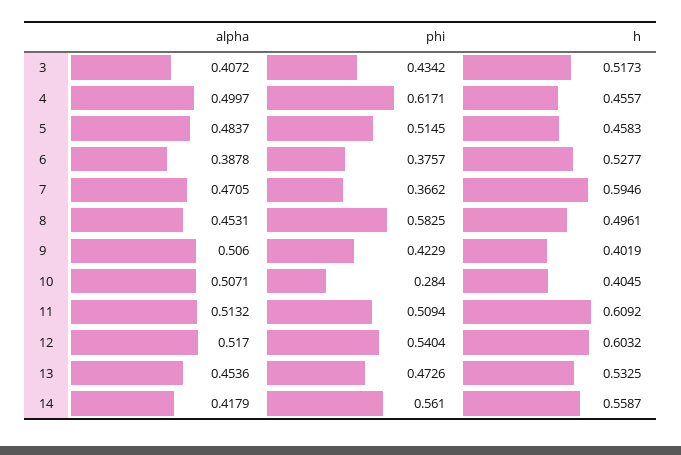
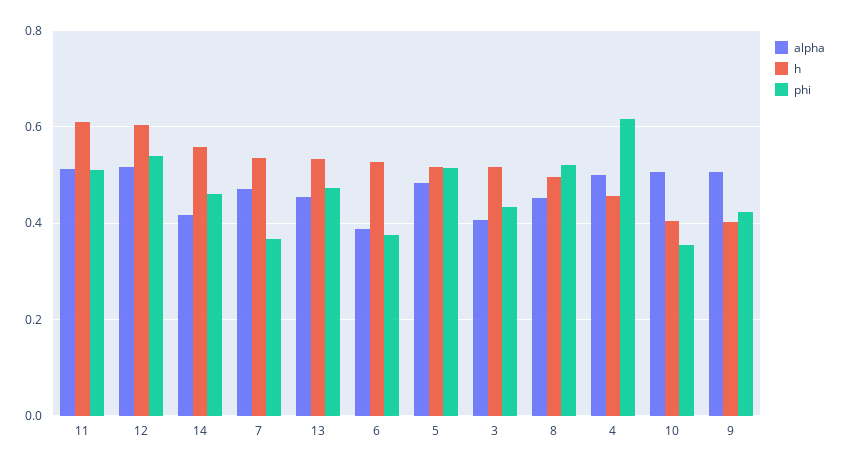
  {
    "alpha": {
      "3": 0.4072,
      "4": 0.4997,
      "5": 0.4837,
      "6": 0.3878,
      "7": 0.4705,
      "8": 0.4531,
      "9": 0.506,
      "10": 0.5071,
      "11": 0.5132,
      "12": 0.517,
      "13": 0.4536,
      "14": 0.4179
    },
    "phi": {
      "3": 0.4342,
      "4": 0.6171,
      "5": 0.5145,
      "6": 0.3757,
      "7": 0.3662,
-     "8": 0.5825,
+     "8": 0.52,
      "9": 0.4229,
-     "10": 0.284,
+     "10": 0.36,
      "11": 0.5094,
      "12": 0.5404,
      "13": 0.4726,
-     "14": 0.561
+     "14": 0.46
    },
    "h": {
      "3": 0.5173,
      "4": 0.4557,
-     "5": 0.4583,
+     "5": 0.52,
      "6": 0.5277,
-     "7": 0.5946,
+     "7": 0.54,
      "8": 0.4961,
      "9": 0.4019,
      "10": 0.4045,
      "11": 0.6092,
      "12": 0.6032,
      "13": 0.5325,
      "14": 0.5587
    }
  }

